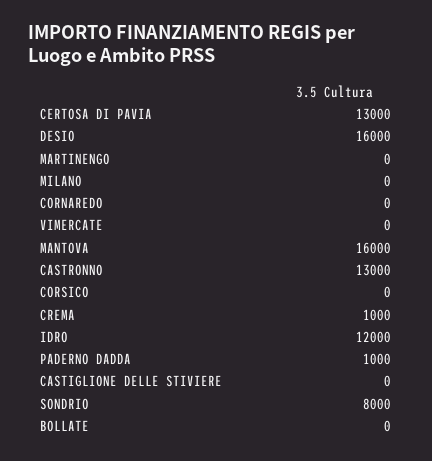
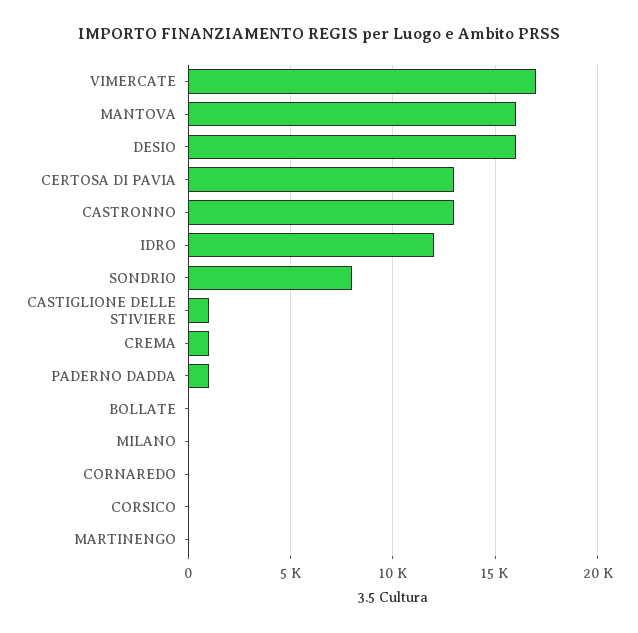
  {
    "CERTOSA DI PAVIA": 13000,
    "DESIO": 16000,
    "MARTINENGO": 0,
    "MILANO": 0,
    "CORNAREDO": 0,
-   "VIMERCATE": 0,
+   "VIMERCATE": 17000,
    "MANTOVA": 16000,
    "CASTRONNO": 13000,
    "CORSICO": 0,
    "CREMA": 1000,
    "IDRO": 12000,
    "PADERNO DADDA": 1000,
-   "CASTIGLIONE DELLE STIVIERE": 0,
+   "CASTIGLIONE DELLE STIVIERE": 1000,
    "SONDRIO": 8000,
    "BOLLATE": 0
  }

